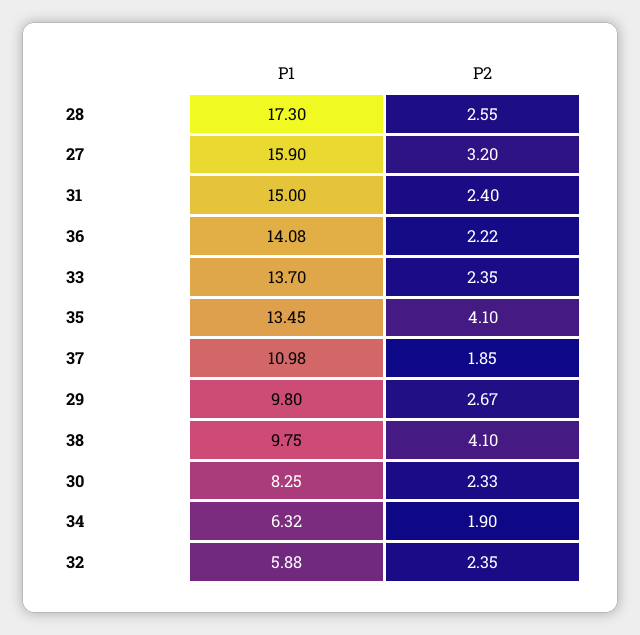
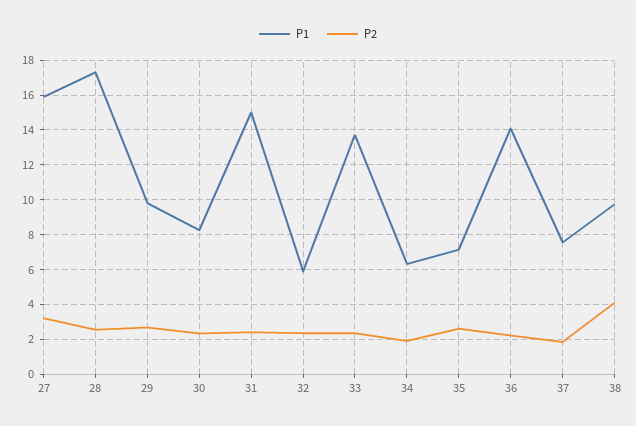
  {
    "P1": {
      "28": 17.3,
      "27": 15.9,
      "31": 15,
      "36": 14.08,
      "33": 13.7,
-     "35": 13.45,
+     "35": 7,
-     "37": 10.98,
+     "37": 7.5,
      "29": 9.8,
      "38": 9.75,
      "30": 8.25,
      "34": 6.32,
      "32": 5.88
    },
    "P2": {
      "28": 2.55,
      "27": 3.2,
      "31": 2.4,
      "36": 2.22,
      "33": 2.35,
-     "35": 4.1,
+     "35": 2.5,
      "37": 1.85,
      "29": 2.67,
      "38": 4.1,
      "30": 2.33,
      "34": 1.9,
      "32": 2.35
    }
  }

